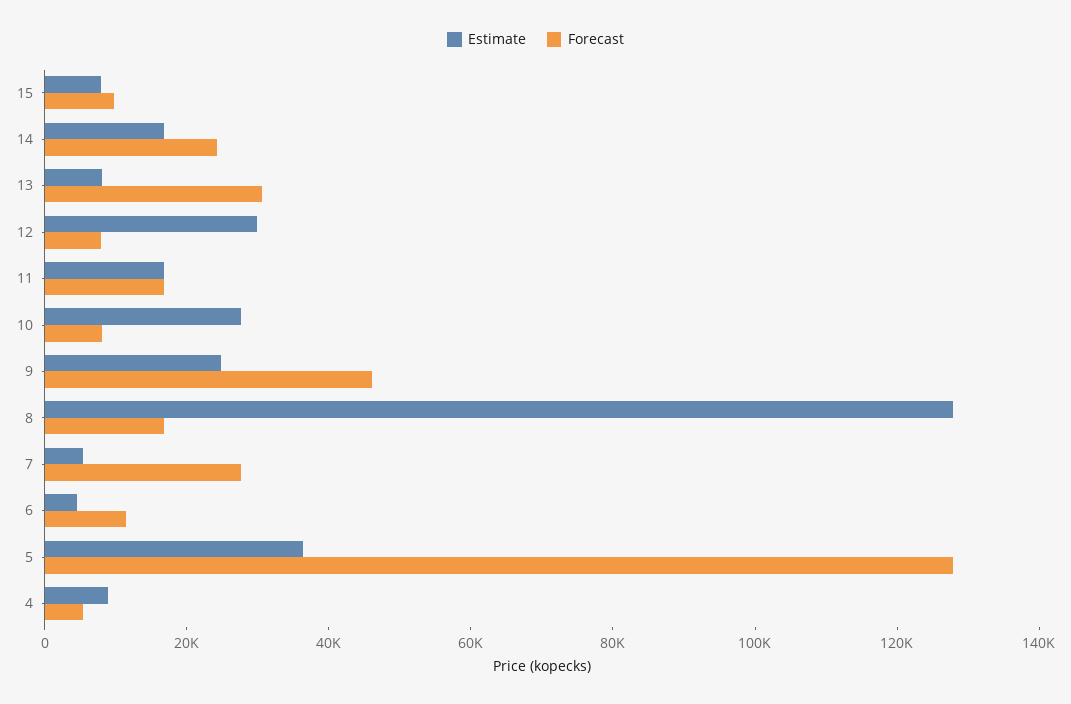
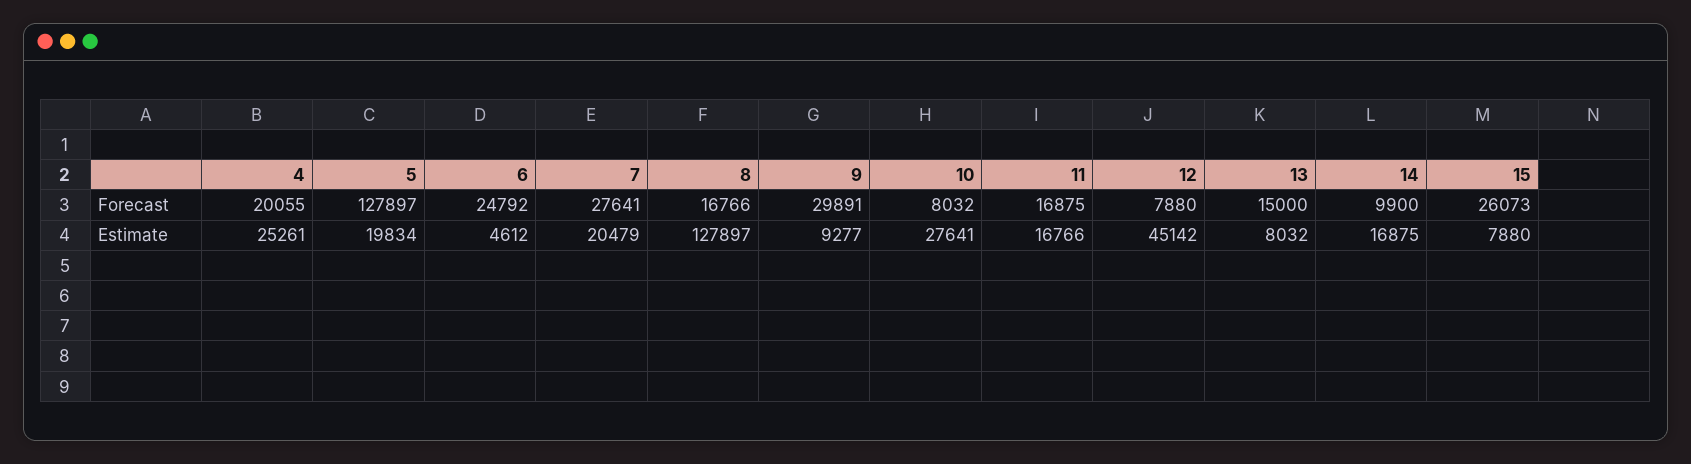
  {
    "Estimate": {
      "15": 7880,
      "14": 16875,
      "13": 8032,
-     "12": 30000,
+     "12": 45142,
      "11": 16766,
      "10": 27641,
-     "9": 25000,
+     "9": 9277,
      "8": 127897,
-     "7": 5000,
+     "7": 20479,
      "6": 4612,
-     "5": 35000,
+     "5": 19834,
-     "4": 10000
+     "4": 25261
    },
    "Forecast": {
-     "15": 10000,
+     "15": 26073,
-     "14": 25000,
+     "14": 9900,
-     "13": 30000,
+     "13": 15000,
      "12": 7880,
      "11": 16875,
      "10": 8032,
-     "9": 45000,
+     "9": 29891,
      "8": 16766,
      "7": 27641,
-     "6": 10000,
+     "6": 24792,
      "5": 127897,
-     "4": 5000
+     "4": 20055
    }
  }

